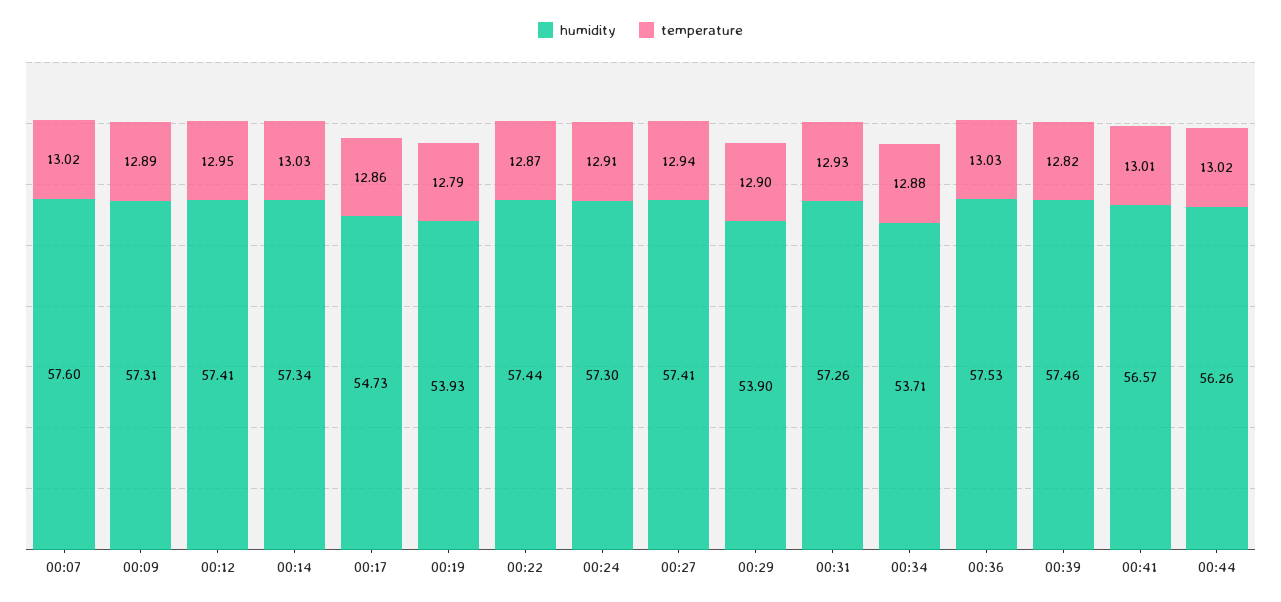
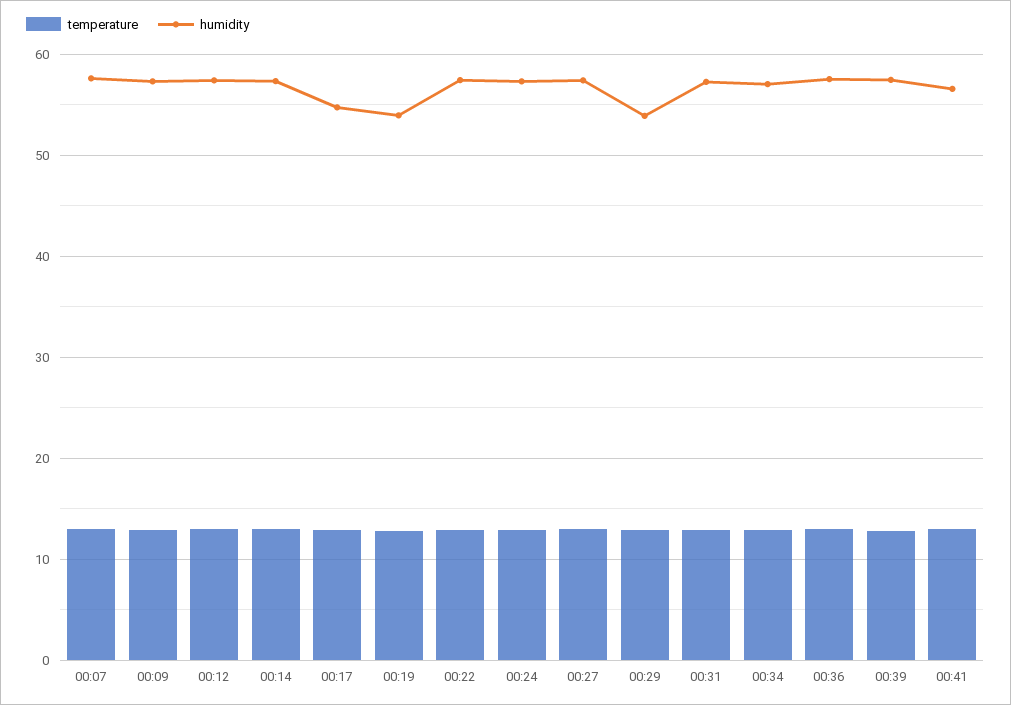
  {
    "humidity": {
      "00:07": 57.6,
      "00:09": 57.31,
      "00:12": 57.41,
      "00:14": 57.34,
      "00:17": 54.73,
      "00:19": 53.93,
      "00:22": 57.44,
      "00:24": 57.3,
      "00:27": 57.41,
      "00:29": 53.9,
      "00:31": 57.26,
-     "00:34": 53.71,
+     "00:34": 57,
      "00:36": 57.53,
      "00:39": 57.46,
-     "00:41": 56.57,
+     "00:41": 56.57
-     "00:44": 56.26
    },
    "temperature": {
      "00:07": 13.02,
      "00:09": 12.89,
      "00:12": 12.95,
      "00:14": 13.03,
      "00:17": 12.86,
      "00:19": 12.79,
      "00:22": 12.87,
      "00:24": 12.91,
      "00:27": 12.94,
      "00:29": 12.9,
      "00:31": 12.93,
      "00:34": 12.88,
      "00:36": 13.03,
      "00:39": 12.82,
-     "00:41": 13.01,
+     "00:41": 13.01
-     "00:44": 13.02
    }
  }

